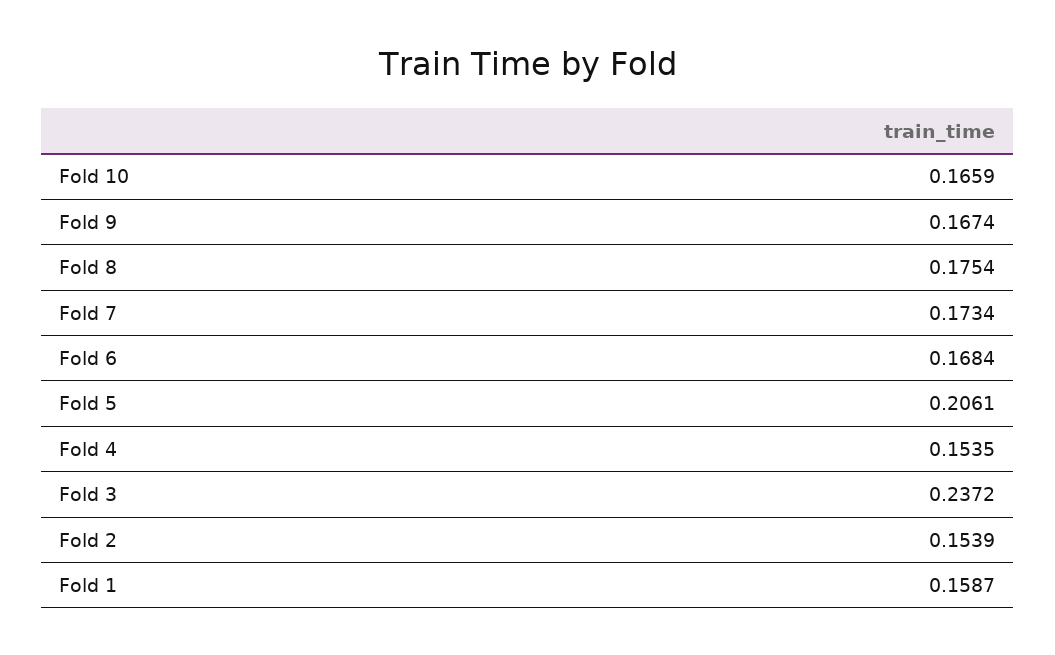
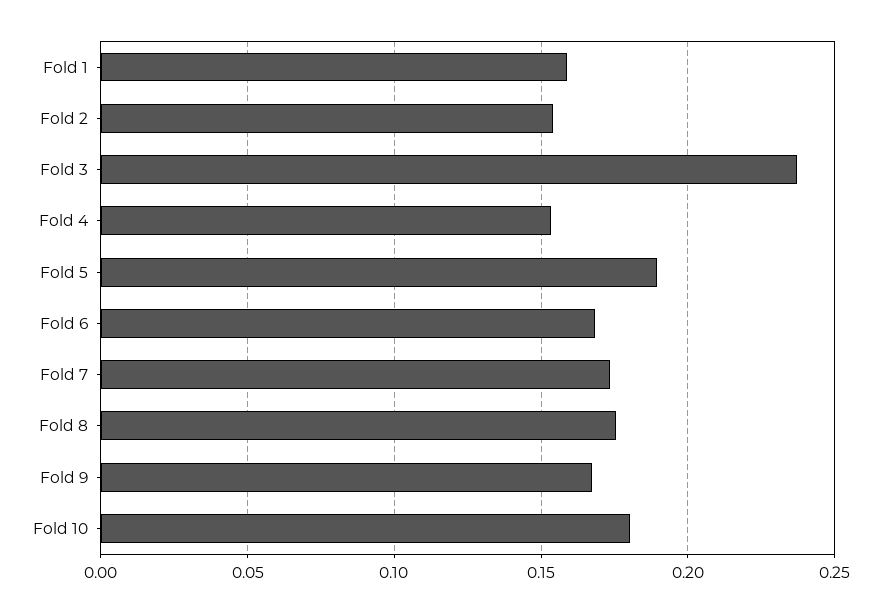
  {
-   "Fold 10": 0.1659,
+   "Fold 10": 0.18,
    "Fold 9": 0.1674,
    "Fold 8": 0.1754,
    "Fold 7": 0.1734,
    "Fold 6": 0.1684,
-   "Fold 5": 0.2061,
+   "Fold 5": 0.19,
    "Fold 4": 0.1535,
    "Fold 3": 0.2372,
    "Fold 2": 0.1539,
    "Fold 1": 0.1587
  }

